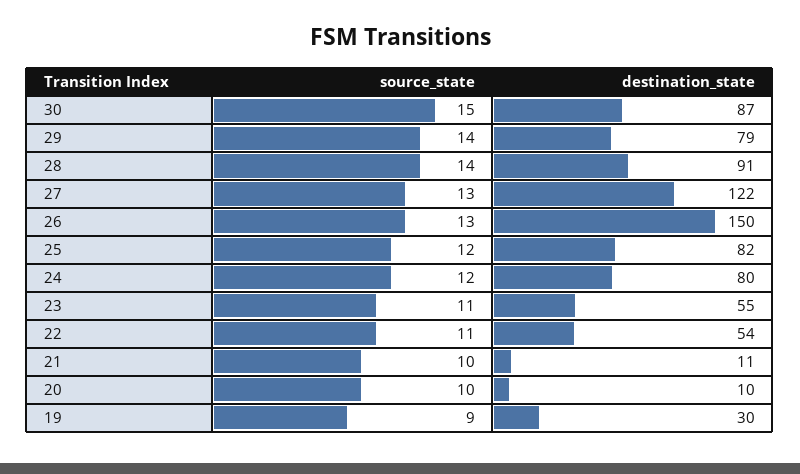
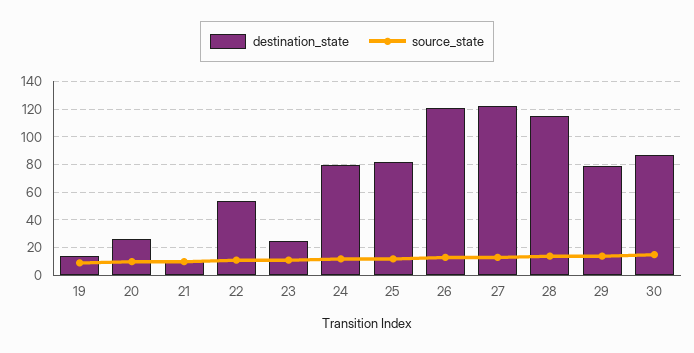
  {
    "source_state": {
      "30": 15,
      "29": 14,
      "28": 14,
      "27": 13,
      "26": 13,
      "25": 12,
      "24": 12,
      "23": 11,
      "22": 11,
      "21": 10,
      "20": 10,
      "19": 9
    },
    "destination_state": {
      "30": 87,
      "29": 79,
-     "28": 91,
+     "28": 115,
      "27": 122,
-     "26": 150,
+     "26": 120,
      "25": 82,
      "24": 80,
-     "23": 55,
+     "23": 25,
      "22": 54,
      "21": 11,
-     "20": 10,
+     "20": 25,
-     "19": 30
+     "19": 15
    }
  }

